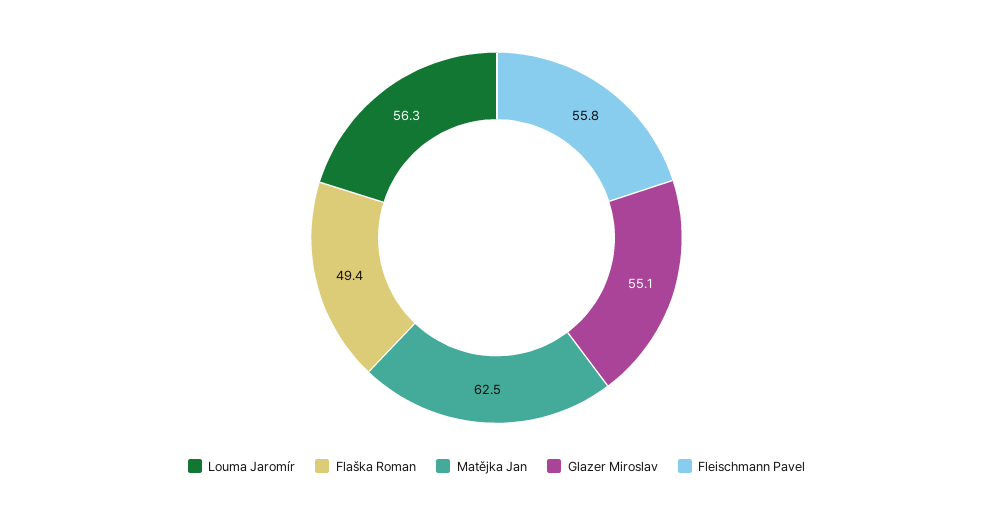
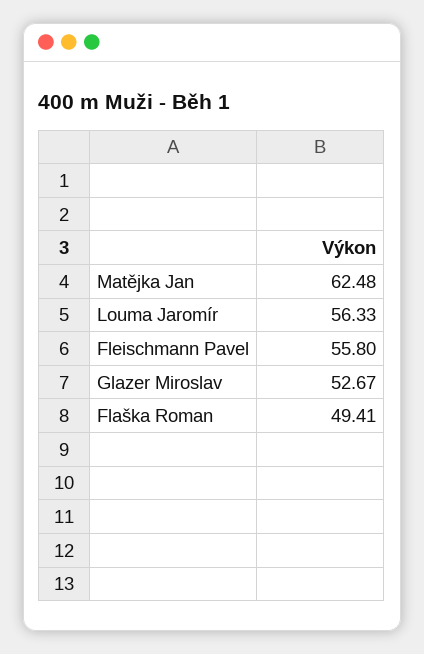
  {
    "Louma Jaromír": 56.33,
    "Flaška Roman": 49.41,
    "Matějka Jan": 62.48,
-   "Glazer Miroslav": 55.1,
+   "Glazer Miroslav": 52.67,
    "Fleischmann Pavel": 55.8
  }

